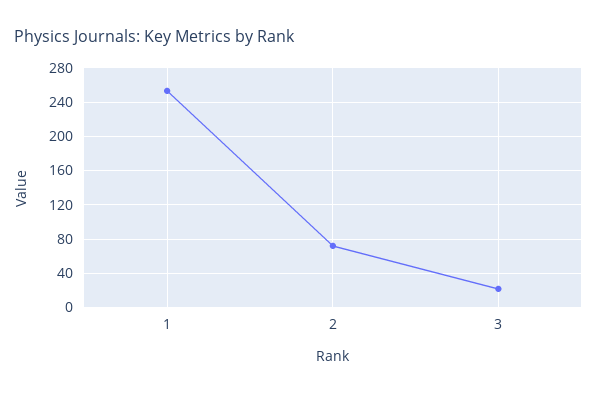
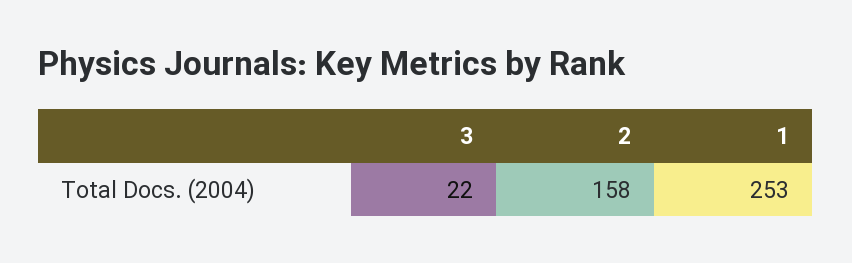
  {
    "1": 253,
-   "2": 70,
+   "2": 158,
    "3": 22
  }

